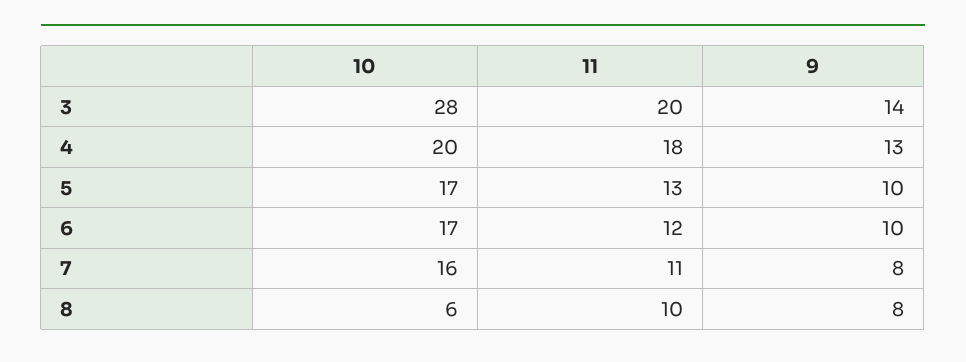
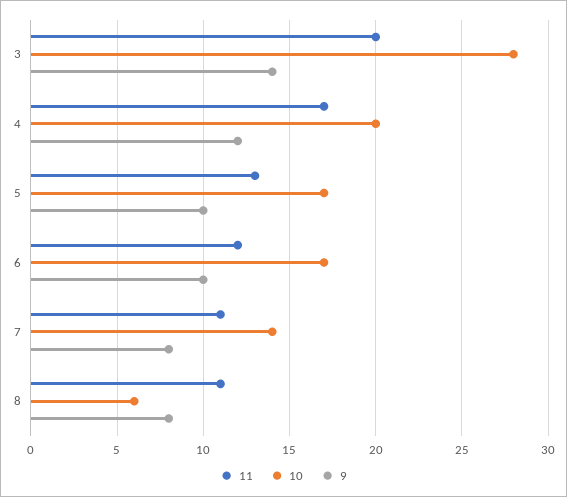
  {
    "10": {
      "3": 28,
      "4": 20,
      "5": 17,
      "6": 17,
-     "7": 16,
+     "7": 14,
      "8": 6
    },
    "11": {
      "3": 20,
-     "4": 18,
+     "4": 17,
      "5": 13,
      "6": 12,
      "7": 11,
-     "8": 10
+     "8": 11
    },
    "9": {
      "3": 14,
-     "4": 13,
+     "4": 12,
      "5": 10,
      "6": 10,
      "7": 8,
      "8": 8
    }
  }

